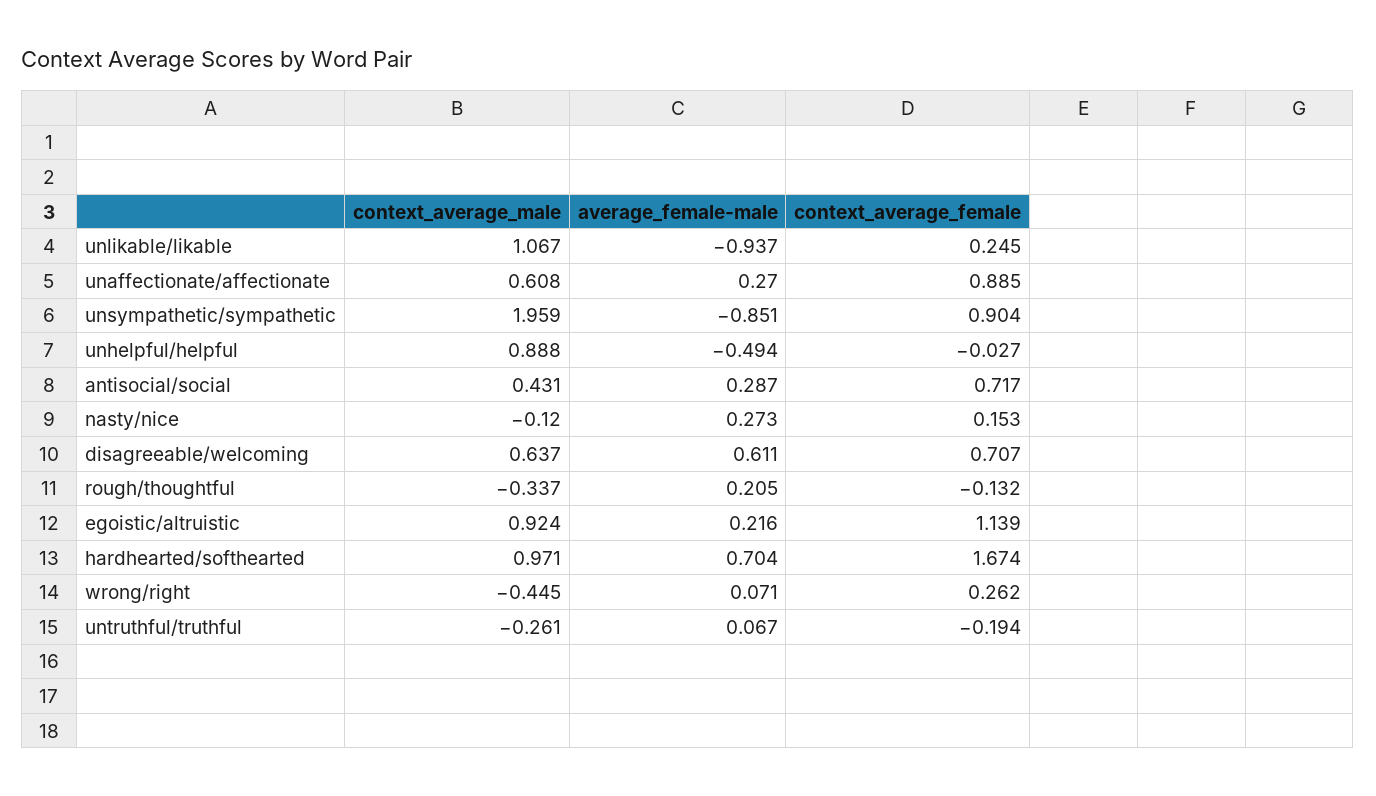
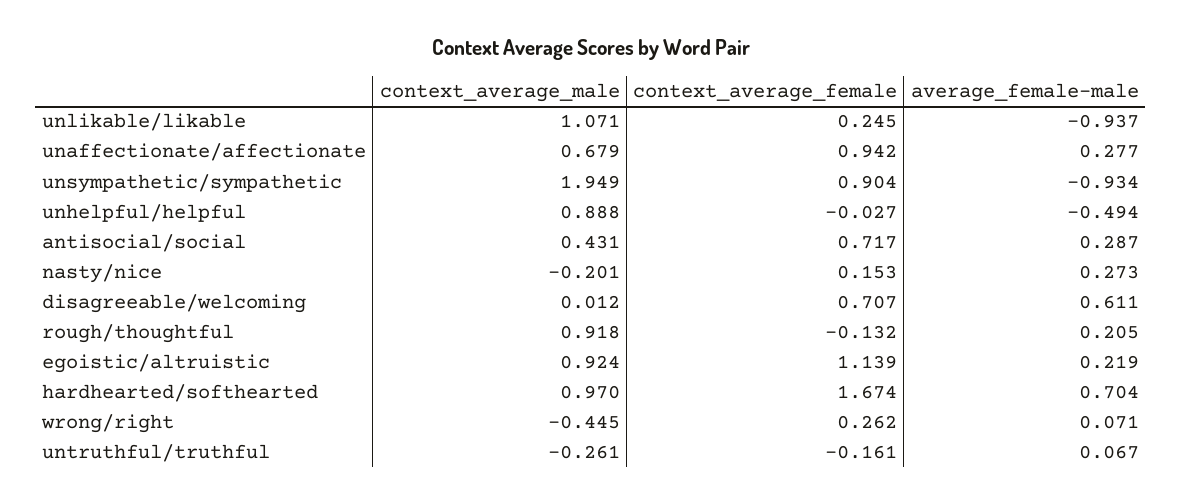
  {
    "context_average_male": {
-     "unlikable/likable": 1.067,
+     "unlikable/likable": 1.071,
-     "unaffectionate/affectionate": 0.608,
+     "unaffectionate/affectionate": 0.679,
-     "unsympathetic/sympathetic": 1.959,
+     "unsympathetic/sympathetic": 1.949,
      "unhelpful/helpful": 0.888,
      "antisocial/social": 0.431,
-     "nasty/nice": -0.12,
+     "nasty/nice": -0.201,
-     "disagreeable/welcoming": 0.637,
+     "disagreeable/welcoming": 0.012,
-     "rough/thoughtful": -0.337,
+     "rough/thoughtful": 0.918,
      "egoistic/altruistic": 0.924,
-     "hardhearted/softhearted": 0.971,
+     "hardhearted/softhearted": 0.97,
      "wrong/right": -0.445,
      "untruthful/truthful": -0.261
    },
    "average_female-male": {
      "unlikable/likable": -0.937,
-     "unaffectionate/affectionate": 0.27,
+     "unaffectionate/affectionate": 0.277,
-     "unsympathetic/sympathetic": -0.851,
+     "unsympathetic/sympathetic": -0.934,
      "unhelpful/helpful": -0.494,
      "antisocial/social": 0.287,
      "nasty/nice": 0.273,
      "disagreeable/welcoming": 0.611,
      "rough/thoughtful": 0.205,
-     "egoistic/altruistic": 0.216,
+     "egoistic/altruistic": 0.219,
      "hardhearted/softhearted": 0.704,
      "wrong/right": 0.071,
      "untruthful/truthful": 0.067
    },
    "context_average_female": {
      "unlikable/likable": 0.245,
-     "unaffectionate/affectionate": 0.885,
+     "unaffectionate/affectionate": 0.942,
      "unsympathetic/sympathetic": 0.904,
      "unhelpful/helpful": -0.027,
      "antisocial/social": 0.717,
      "nasty/nice": 0.153,
      "disagreeable/welcoming": 0.707,
      "rough/thoughtful": -0.132,
      "egoistic/altruistic": 1.139,
      "hardhearted/softhearted": 1.674,
      "wrong/right": 0.262,
-     "untruthful/truthful": -0.194
+     "untruthful/truthful": -0.161
    }
  }

